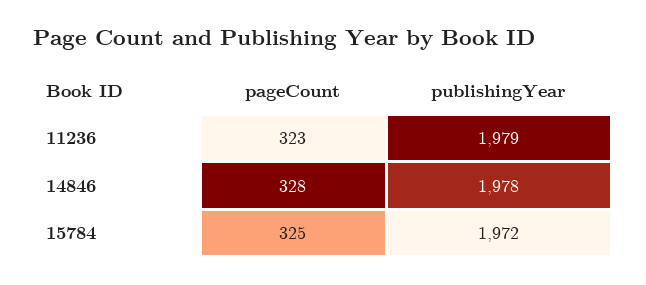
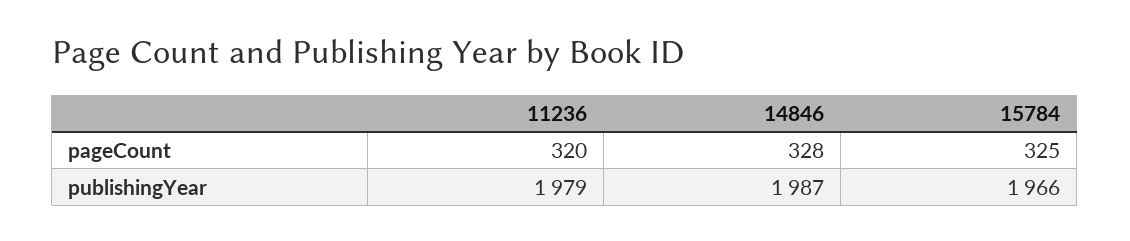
  {
    "pageCount": {
-     "11236": 323,
+     "11236": 320,
      "14846": 328,
      "15784": 325
    },
    "publishingYear": {
      "11236": 1979,
-     "14846": 1978,
+     "14846": 1987,
-     "15784": 1972
+     "15784": 1966
    }
  }

